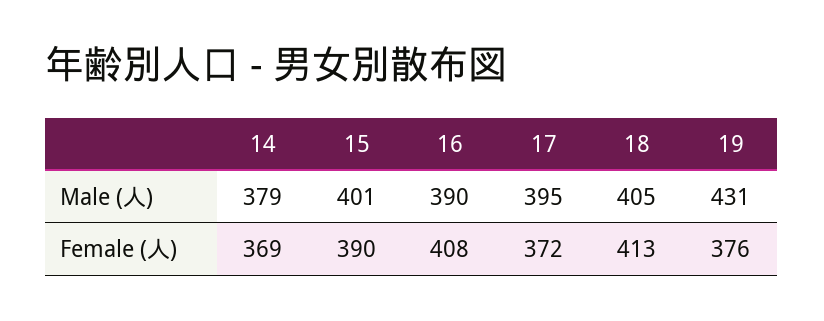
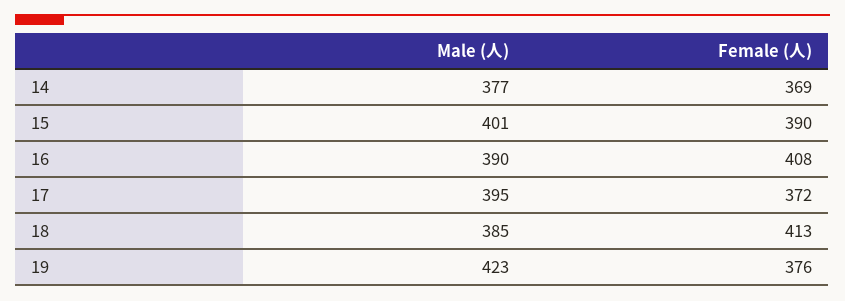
  {
    "14": {
-     "Male (人)": 379,
+     "Male (人)": 377,
      "Female (人)": 369
    },
    "15": {
      "Male (人)": 401,
      "Female (人)": 390
    },
    "16": {
      "Male (人)": 390,
      "Female (人)": 408
    },
    "17": {
      "Male (人)": 395,
      "Female (人)": 372
    },
    "18": {
-     "Male (人)": 405,
+     "Male (人)": 385,
      "Female (人)": 413
    },
    "19": {
-     "Male (人)": 431,
+     "Male (人)": 423,
      "Female (人)": 376
    }
  }

